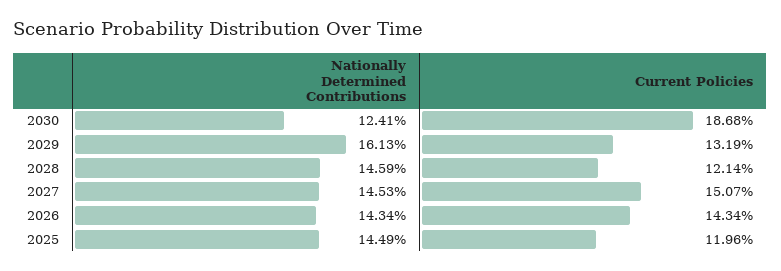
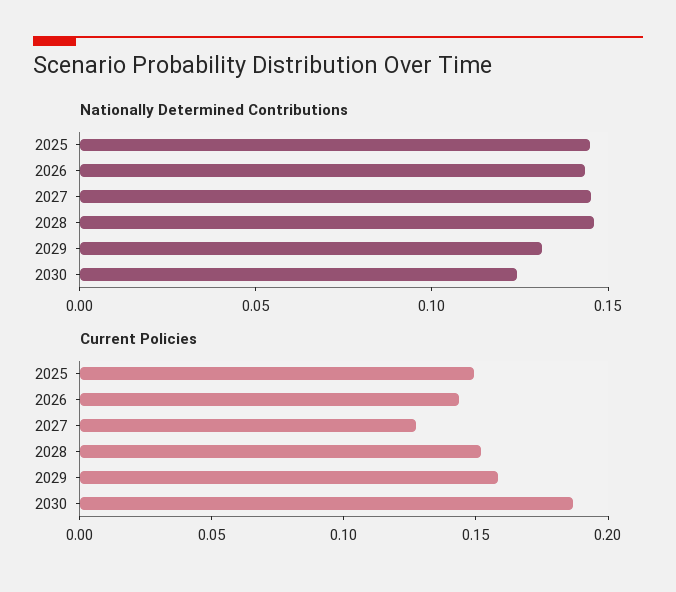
  {
    "Nationally Determined Contributions": {
      "2030": 0.1241,
-     "2029": 0.1613,
+     "2029": 0.13,
      "2028": 0.1459,
      "2027": 0.1453,
      "2026": 0.1434,
      "2025": 0.1449
    },
    "Current Policies": {
      "2030": 0.1868,
-     "2029": 0.1319,
+     "2029": 0.16,
-     "2028": 0.1214,
+     "2028": 0.15,
-     "2027": 0.1507,
+     "2027": 0.13,
      "2026": 0.1434,
-     "2025": 0.1196
+     "2025": 0.15
    }
  }

